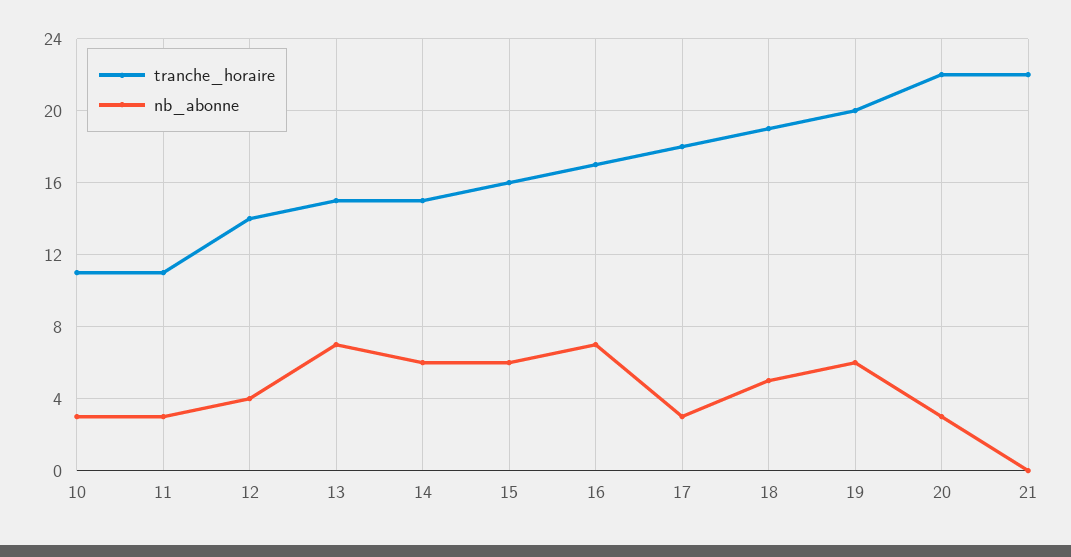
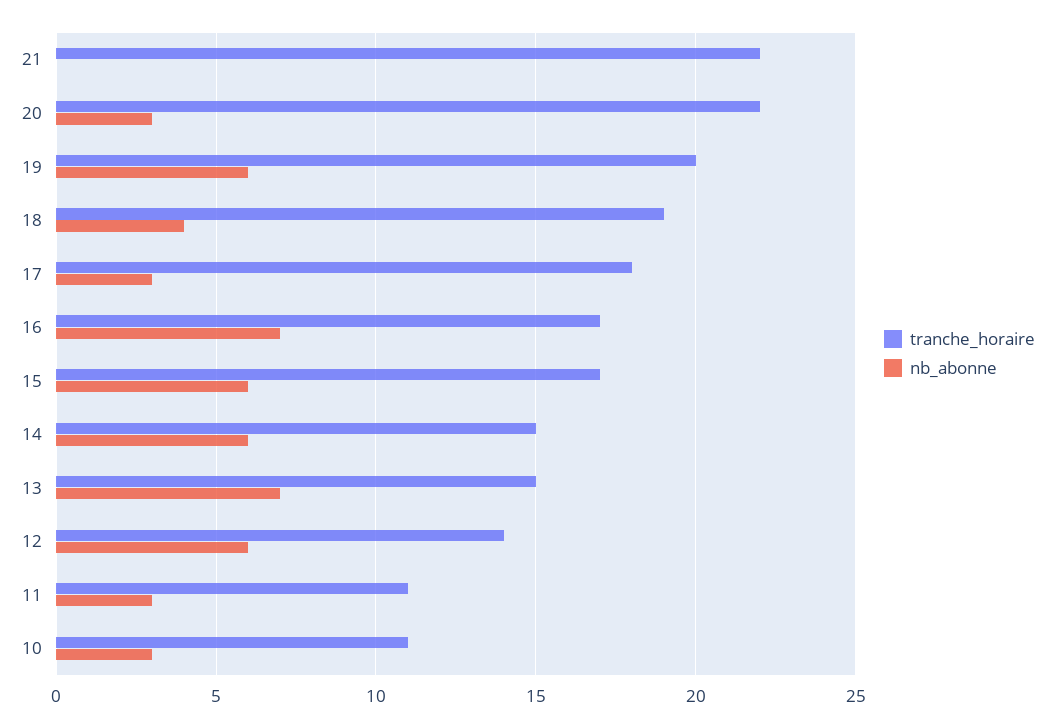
  {
    "tranche_horaire": {
      "10": 11,
      "11": 11,
      "12": 14,
      "13": 15,
      "14": 15,
-     "15": 16,
+     "15": 17,
      "16": 17,
      "17": 18,
      "18": 19,
      "19": 20,
      "20": 22,
      "21": 22
    },
    "nb_abonne": {
      "10": 3,
      "11": 3,
-     "12": 4,
+     "12": 6,
      "13": 7,
      "14": 6,
      "15": 6,
      "16": 7,
      "17": 3,
-     "18": 5,
+     "18": 4,
      "19": 6,
      "20": 3,
      "21": 0
    }
  }

